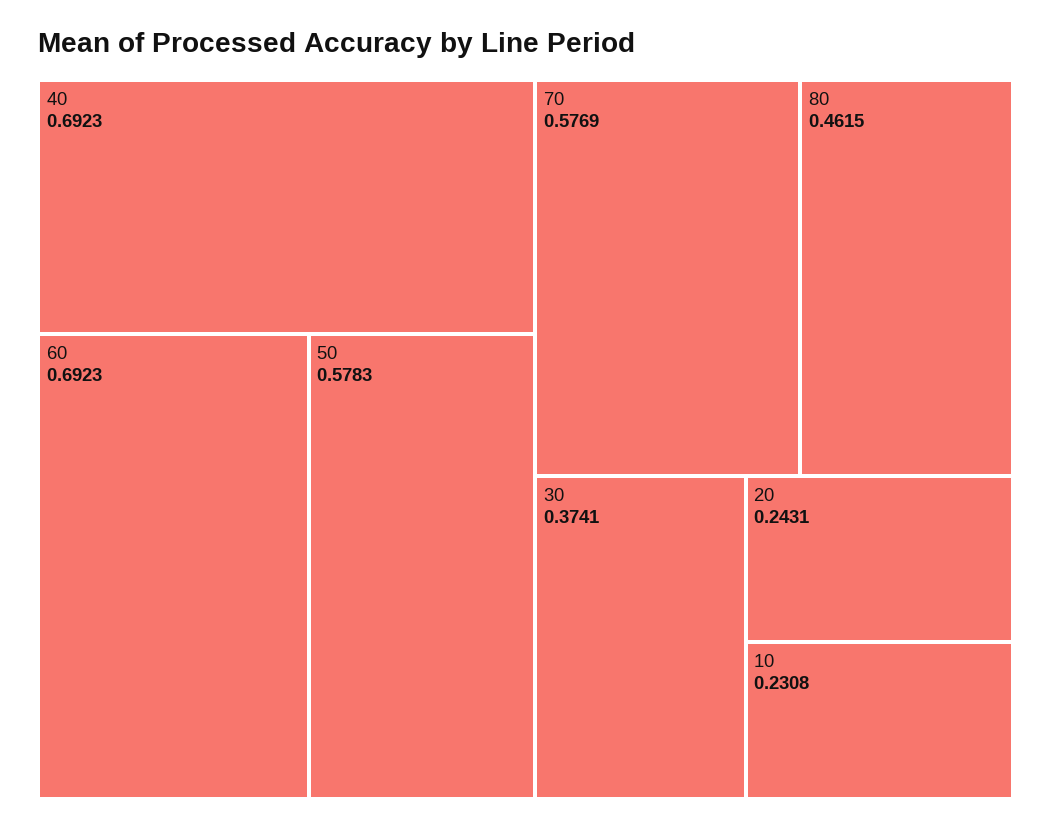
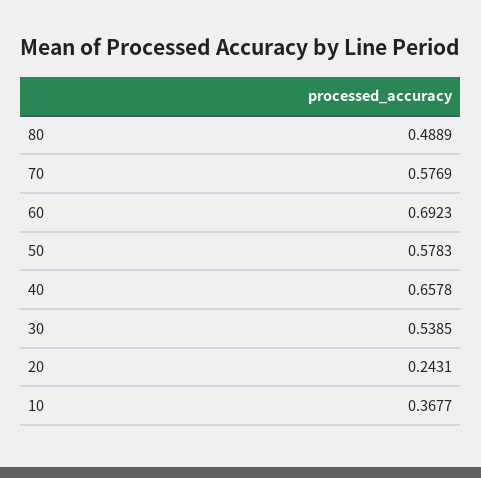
  {
-   "40": 0.6923,
+   "40": 0.6578,
    "60": 0.6923,
    "50": 0.5783,
    "70": 0.5769,
-   "80": 0.4615,
+   "80": 0.4889,
-   "30": 0.3741,
+   "30": 0.5385,
    "20": 0.2431,
-   "10": 0.2308
+   "10": 0.3677
  }

